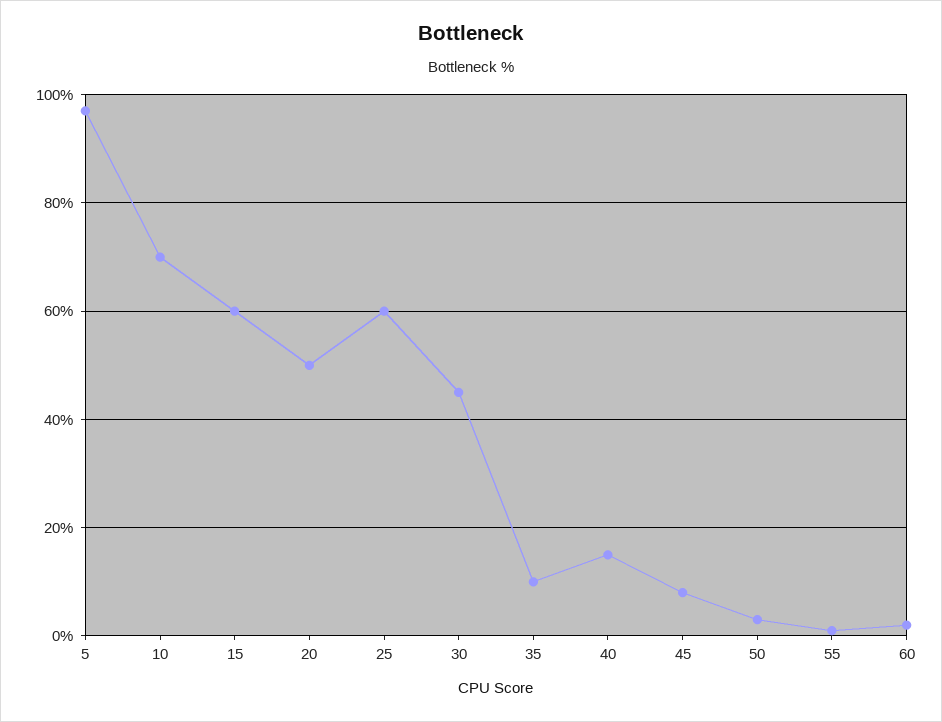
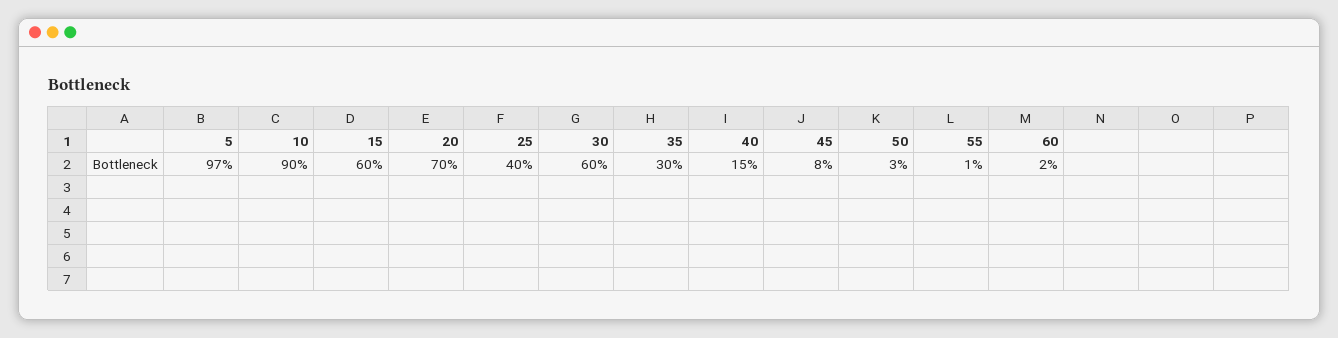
  {
    "5": 97,
-   "10": 70,
+   "10": 90,
    "15": 60,
-   "20": 50,
+   "20": 70,
-   "25": 60,
+   "25": 40,
-   "30": 45,
+   "30": 60,
-   "35": 10,
+   "35": 30,
    "40": 15,
    "45": 8,
    "50": 3,
    "55": 1,
    "60": 2
  }

